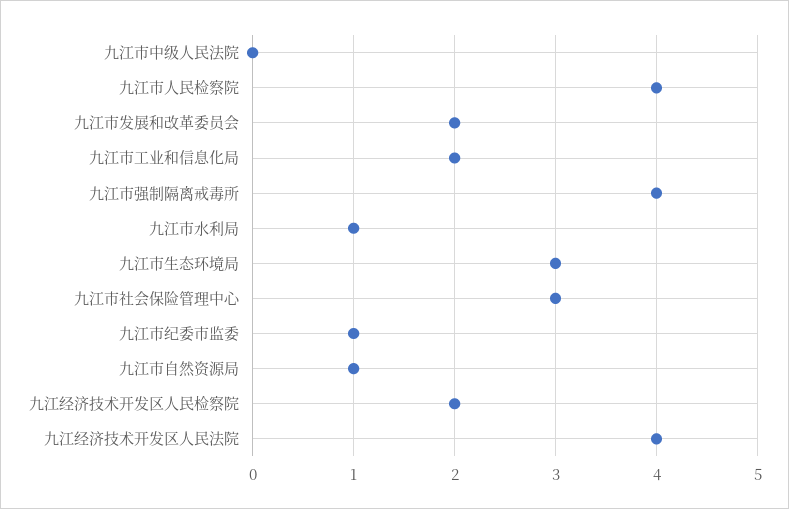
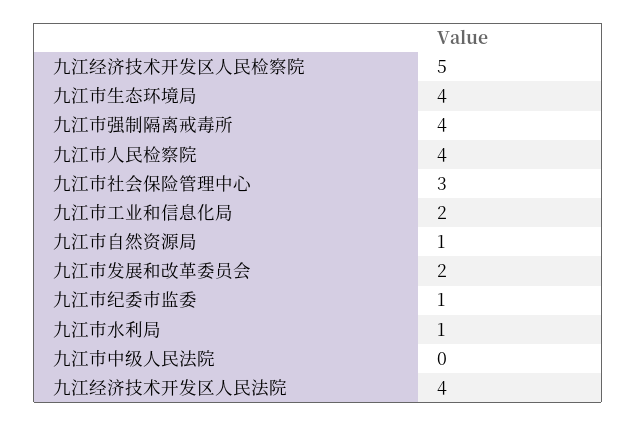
  {
    "九江市中级人民法院": 0,
    "九江市人民检察院": 4,
    "九江市发展和改革委员会": 2,
    "九江市工业和信息化局": 2,
    "九江市强制隔离戒毒所": 4,
    "九江市水利局": 1,
-   "九江市生态环境局": 3,
+   "九江市生态环境局": 4,
    "九江市社会保险管理中心": 3,
    "九江市纪委市监委": 1,
    "九江市自然资源局": 1,
-   "九江经济技术开发区人民检察院": 2,
+   "九江经济技术开发区人民检察院": 5,
    "九江经济技术开发区人民法院": 4
  }

